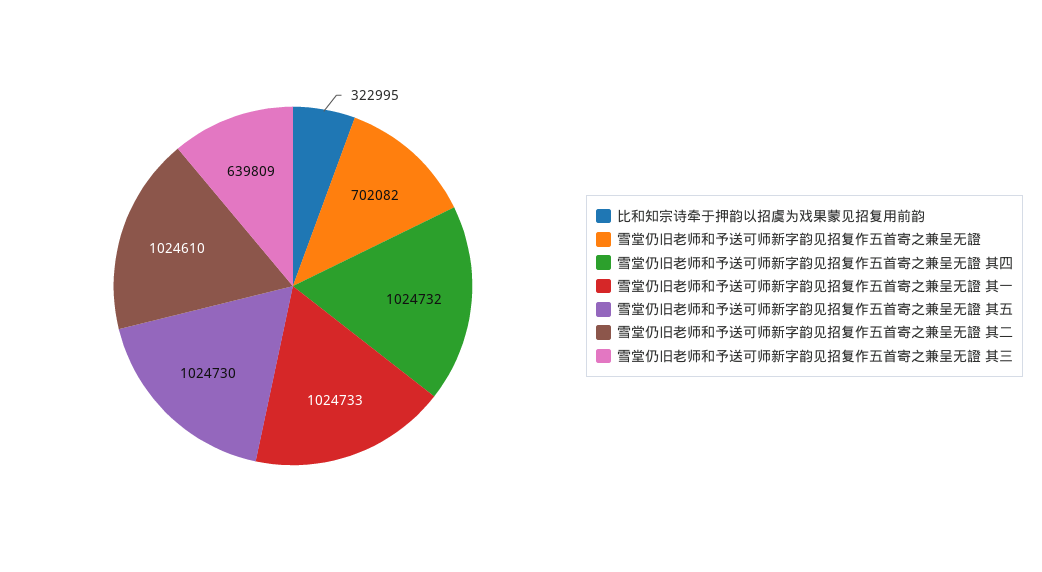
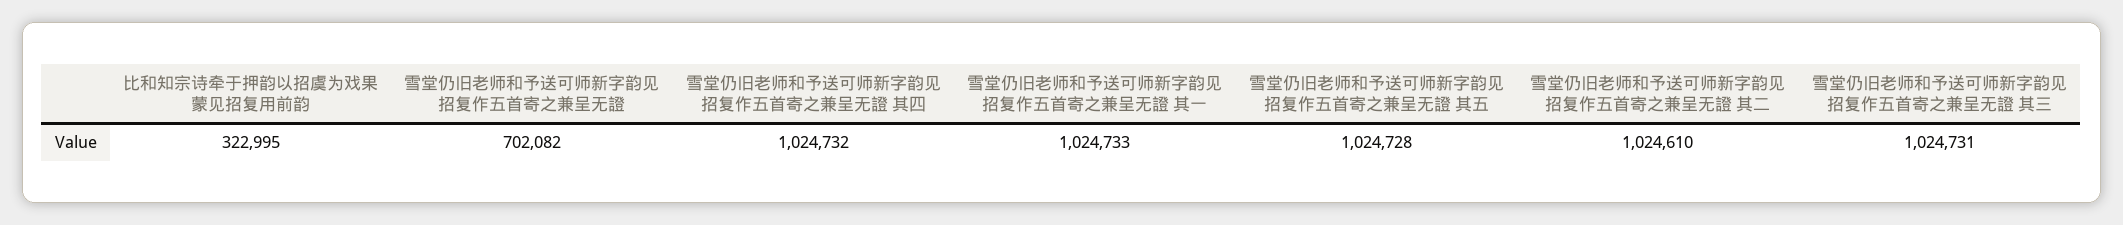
  {
    "比和知宗诗牵于押韵以招虞为戏果蒙见招复用前韵": 322995,
    "雪堂仍旧老师和予送可师新字韵见招复作五首寄之兼呈无證": 702082,
    "雪堂仍旧老师和予送可师新字韵见招复作五首寄之兼呈无證 其四": 1024732,
    "雪堂仍旧老师和予送可师新字韵见招复作五首寄之兼呈无證 其一": 1024733,
-   "雪堂仍旧老师和予送可师新字韵见招复作五首寄之兼呈无證 其五": 1024730,
+   "雪堂仍旧老师和予送可师新字韵见招复作五首寄之兼呈无證 其五": 1024728,
    "雪堂仍旧老师和予送可师新字韵见招复作五首寄之兼呈无證 其二": 1024610,
-   "雪堂仍旧老师和予送可师新字韵见招复作五首寄之兼呈无證 其三": 639809
+   "雪堂仍旧老师和予送可师新字韵见招复作五首寄之兼呈无證 其三": 1024731
  }

